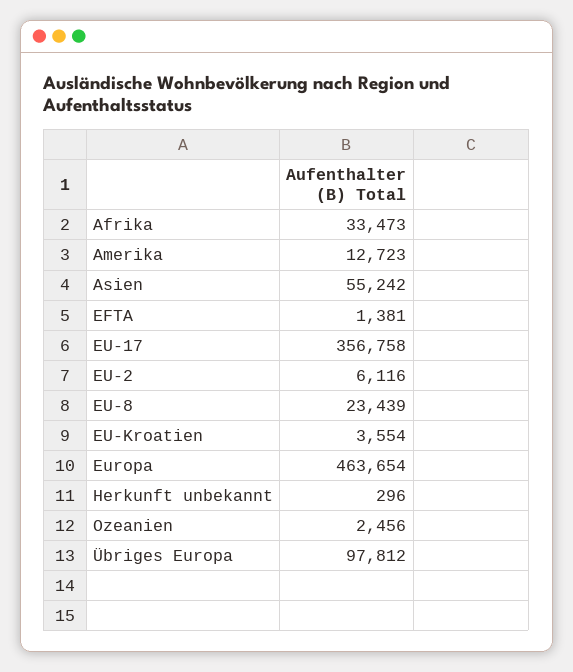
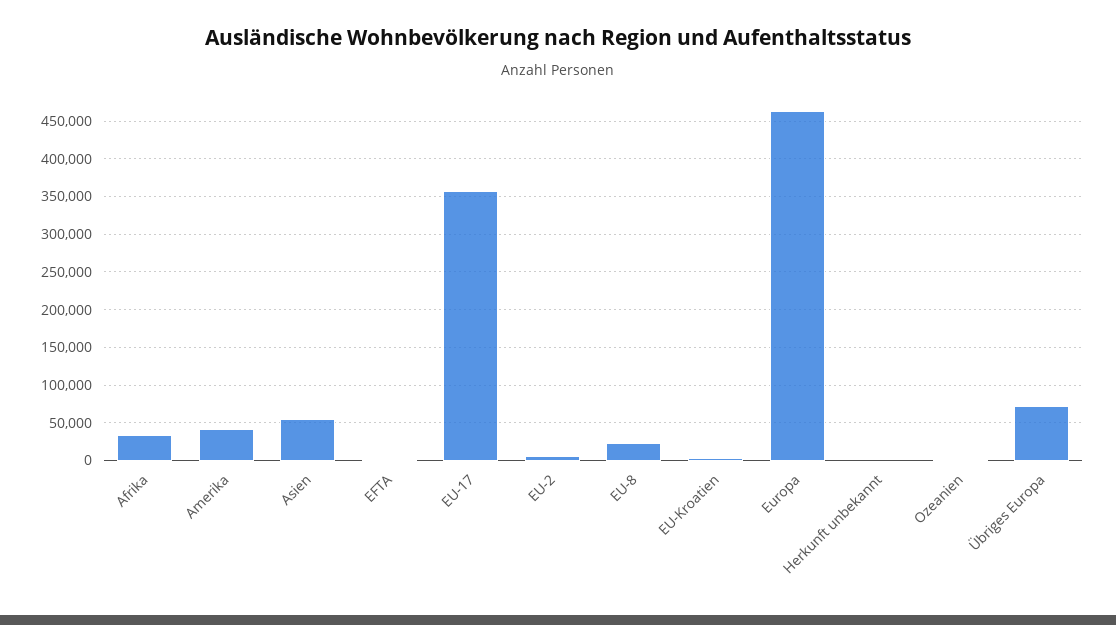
  {
    "Afrika": 33473,
-   "Amerika": 12723,
+   "Amerika": 40000,
    "Asien": 55242,
    "EFTA": 1381,
    "EU-17": 356758,
    "EU-2": 6116,
    "EU-8": 23439,
    "EU-Kroatien": 3554,
    "Europa": 463654,
    "Herkunft unbekannt": 296,
    "Ozeanien": 2456,
-   "Übriges Europa": 97812
+   "Übriges Europa": 70000
  }

